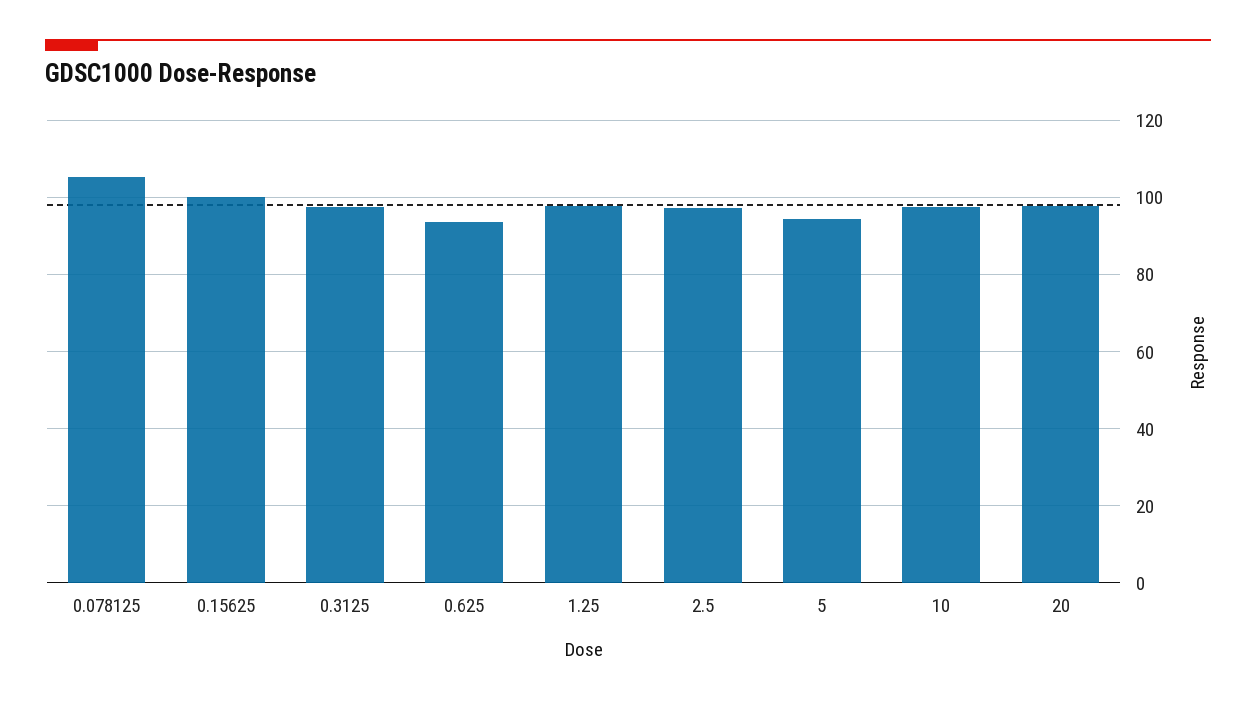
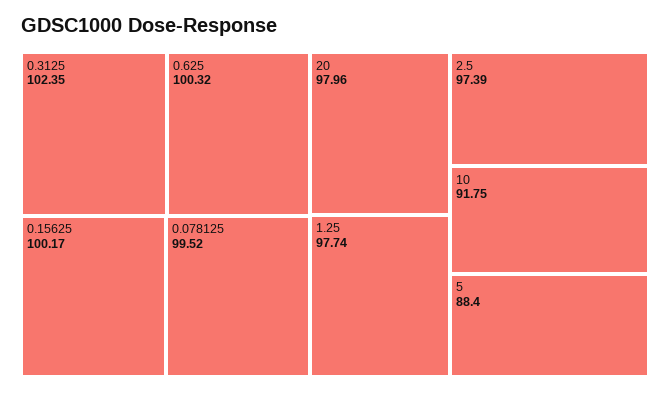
  {
-   "0.078125": 106,
+   "0.078125": 99.52,
    "0.15625": 100.17,
-   "0.3125": 98,
+   "0.3125": 102.35,
-   "0.625": 94,
+   "0.625": 100.32,
    "1.25": 97.74,
    "2.5": 97.39,
-   "5": 94,
+   "5": 88.4,
-   "10": 98,
+   "10": 91.75,
    "20": 97.96
  }

